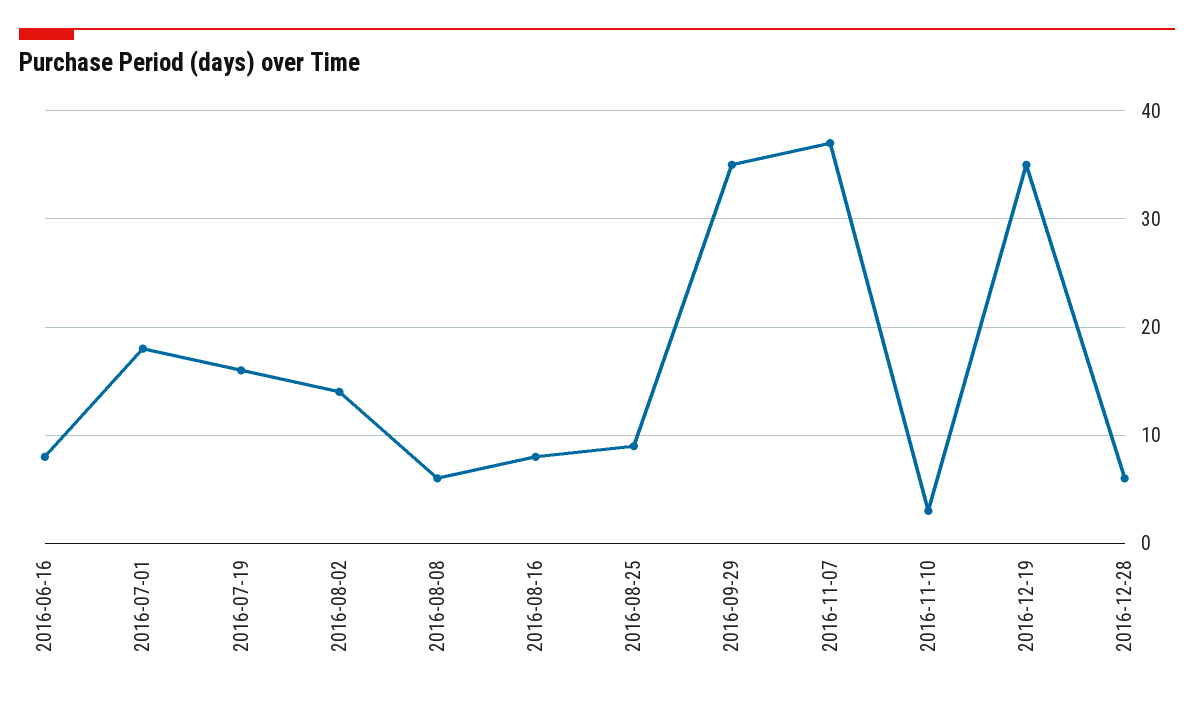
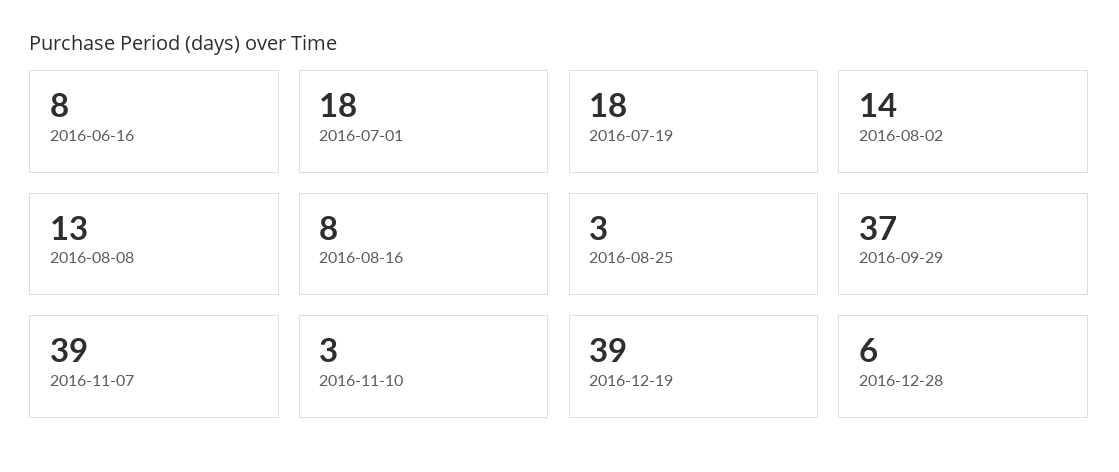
  {
    "2016-06-16": 8,
    "2016-07-01": 18,
-   "2016-07-19": 16,
+   "2016-07-19": 18,
    "2016-08-02": 14,
-   "2016-08-08": 6,
+   "2016-08-08": 13,
    "2016-08-16": 8,
-   "2016-08-25": 9,
+   "2016-08-25": 3,
-   "2016-09-29": 35,
+   "2016-09-29": 37,
-   "2016-11-07": 37,
+   "2016-11-07": 39,
    "2016-11-10": 3,
-   "2016-12-19": 35,
+   "2016-12-19": 39,
    "2016-12-28": 6
  }

